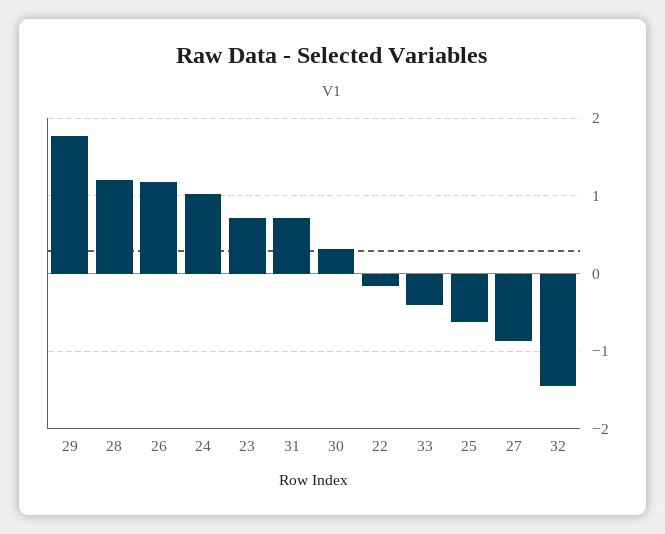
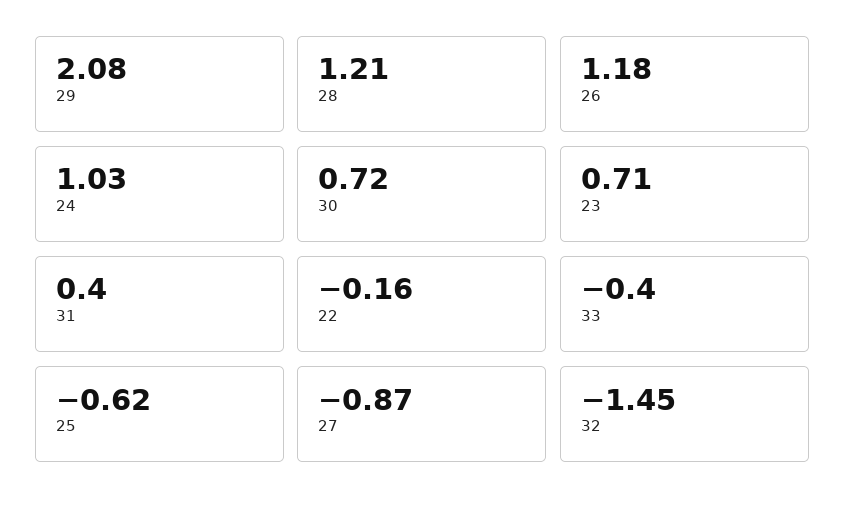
  {
-   "29": 1.8,
+   "29": 2.08,
    "28": 1.21,
    "26": 1.18,
    "24": 1.03,
    "23": 0.71,
-   "31": 0.7,
+   "31": 0.4,
-   "30": 0.3,
+   "30": 0.72,
    "22": -0.16,
    "33": -0.4,
    "25": -0.62,
    "27": -0.87,
    "32": -1.45
  }

